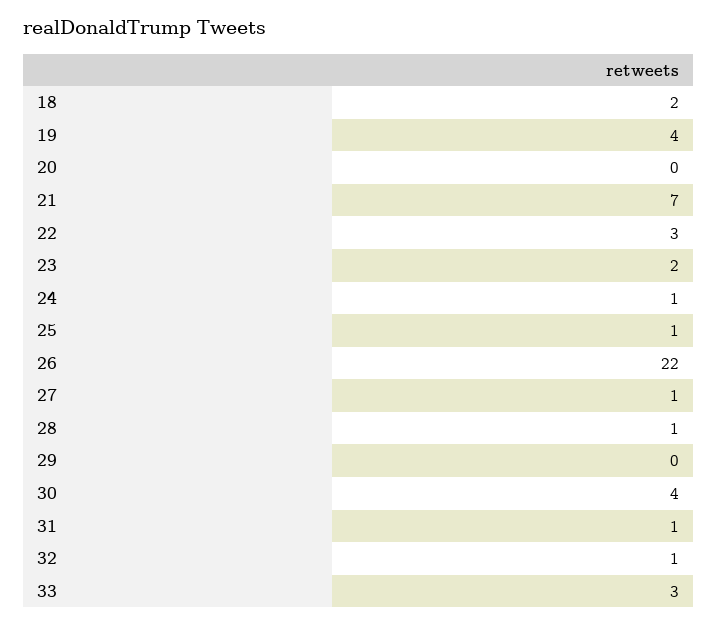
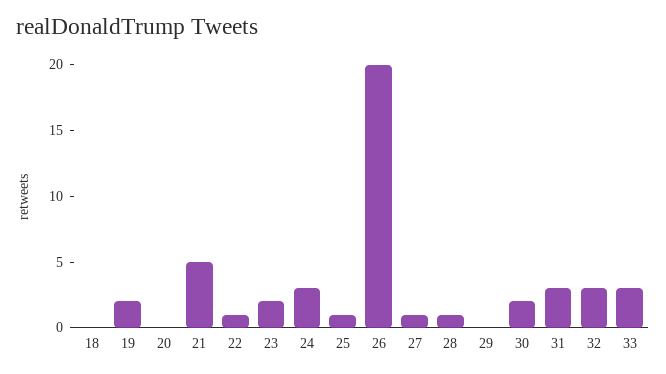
  {
-   "18": 2,
+   "18": 0,
-   "19": 4,
+   "19": 2,
    "20": 0,
-   "21": 7,
+   "21": 5,
-   "22": 3,
+   "22": 1,
    "23": 2,
-   "24": 1,
+   "24": 3,
    "25": 1,
-   "26": 22,
+   "26": 20,
    "27": 1,
    "28": 1,
    "29": 0,
-   "30": 4,
+   "30": 2,
-   "31": 1,
+   "31": 3,
-   "32": 1,
+   "32": 3,
    "33": 3
  }

